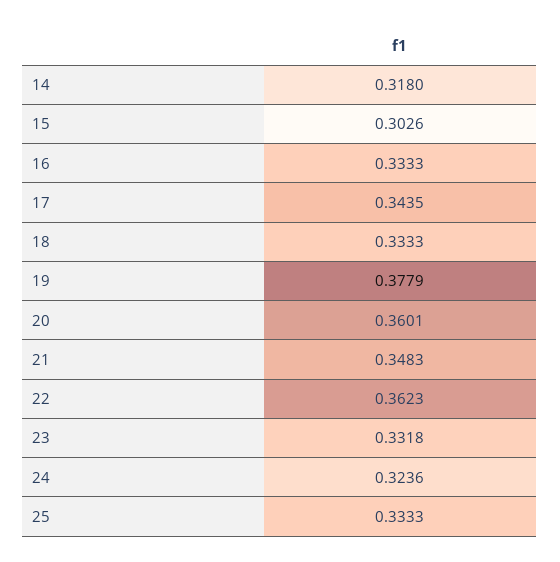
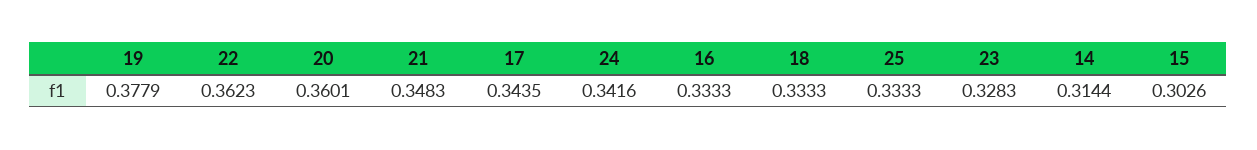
  {
-   "14": 0.318,
+   "14": 0.3144,
    "15": 0.3026,
    "16": 0.3333,
    "17": 0.3435,
    "18": 0.3333,
    "19": 0.3779,
    "20": 0.3601,
    "21": 0.3483,
    "22": 0.3623,
-   "23": 0.3318,
+   "23": 0.3283,
-   "24": 0.3236,
+   "24": 0.3416,
    "25": 0.3333
  }

